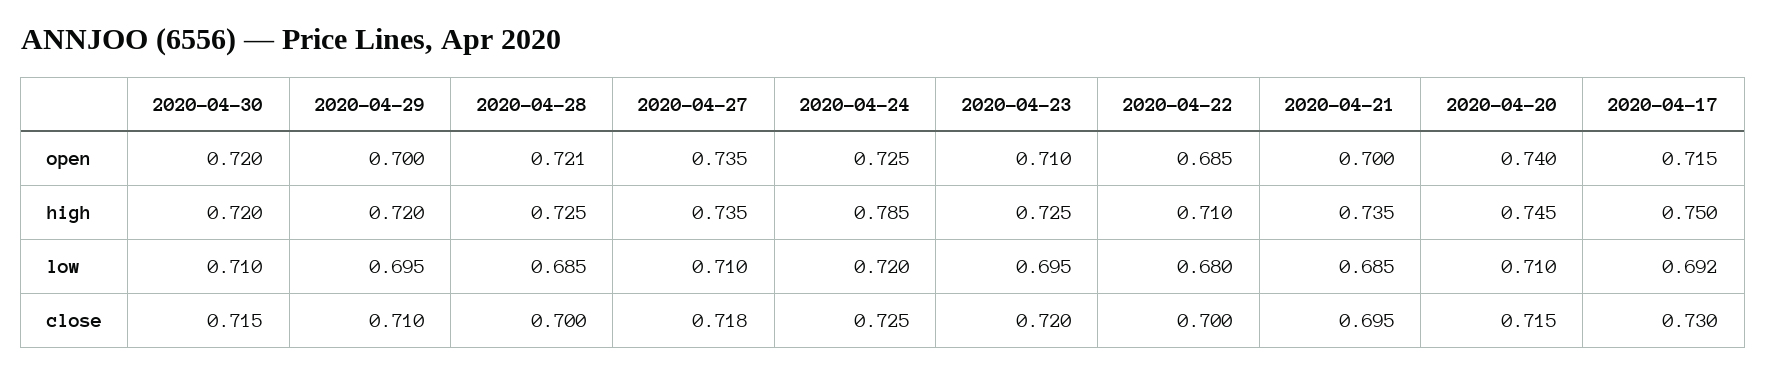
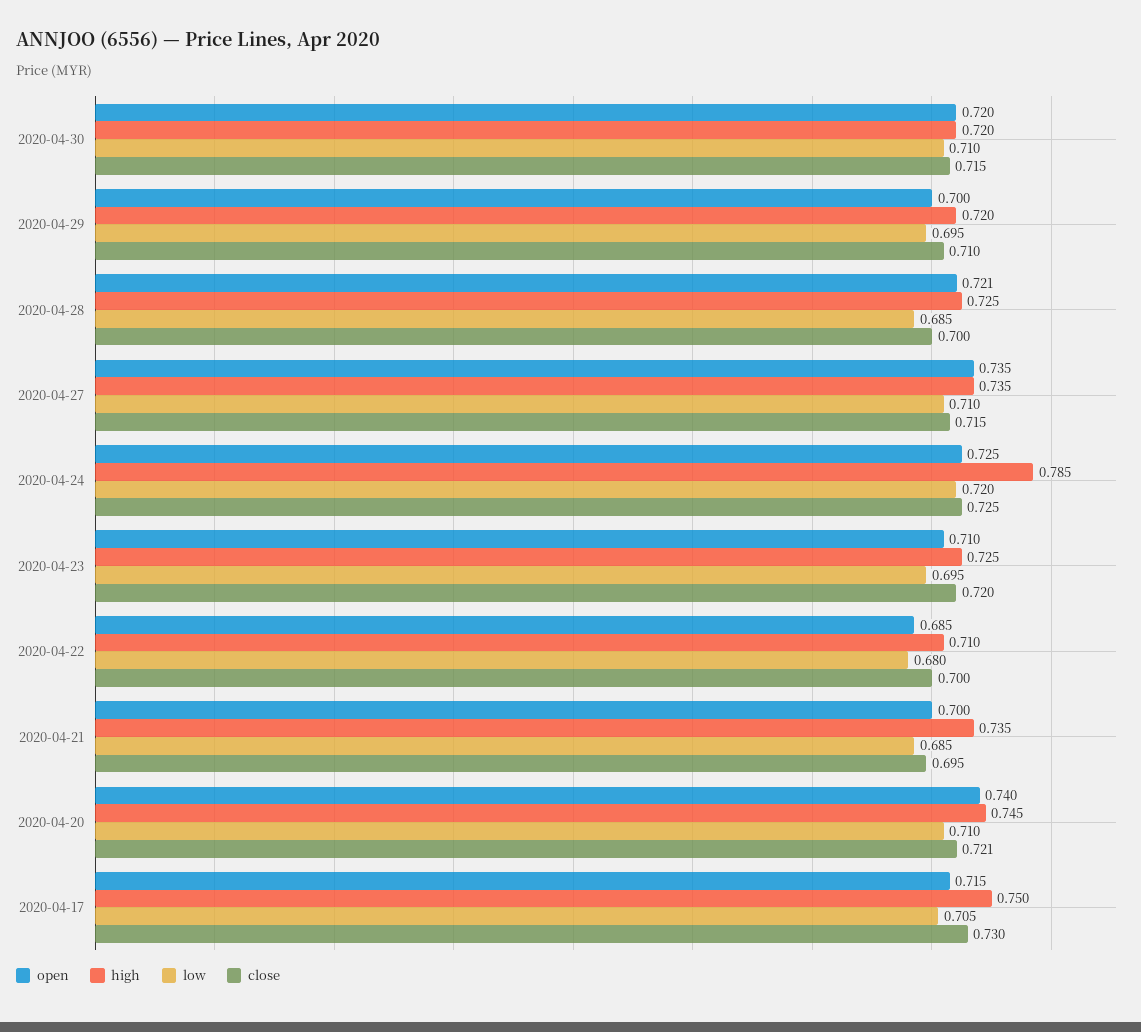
  {
    "open": {
      "2020-04-30": 0.72,
      "2020-04-29": 0.7,
      "2020-04-28": 0.721,
      "2020-04-27": 0.735,
      "2020-04-24": 0.725,
      "2020-04-23": 0.71,
      "2020-04-22": 0.685,
      "2020-04-21": 0.7,
      "2020-04-20": 0.74,
      "2020-04-17": 0.715
    },
    "high": {
      "2020-04-30": 0.72,
      "2020-04-29": 0.72,
      "2020-04-28": 0.725,
      "2020-04-27": 0.735,
      "2020-04-24": 0.785,
      "2020-04-23": 0.725,
      "2020-04-22": 0.71,
      "2020-04-21": 0.735,
      "2020-04-20": 0.745,
      "2020-04-17": 0.75
    },
    "low": {
      "2020-04-30": 0.71,
      "2020-04-29": 0.695,
      "2020-04-28": 0.685,
      "2020-04-27": 0.71,
      "2020-04-24": 0.72,
      "2020-04-23": 0.695,
      "2020-04-22": 0.68,
      "2020-04-21": 0.685,
      "2020-04-20": 0.71,
-     "2020-04-17": 0.692
+     "2020-04-17": 0.705
    },
    "close": {
      "2020-04-30": 0.715,
      "2020-04-29": 0.71,
      "2020-04-28": 0.7,
-     "2020-04-27": 0.718,
+     "2020-04-27": 0.715,
      "2020-04-24": 0.725,
      "2020-04-23": 0.72,
      "2020-04-22": 0.7,
      "2020-04-21": 0.695,
-     "2020-04-20": 0.715,
+     "2020-04-20": 0.721,
      "2020-04-17": 0.73
    }
  }

